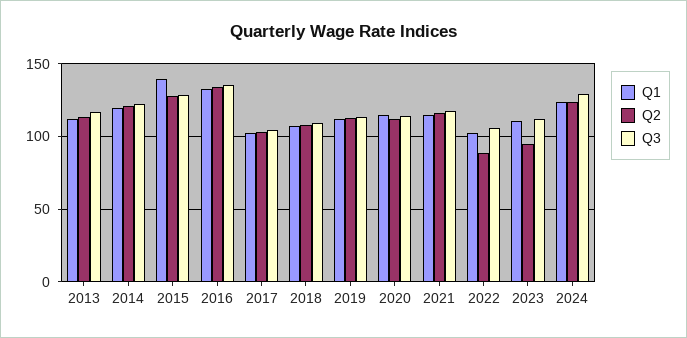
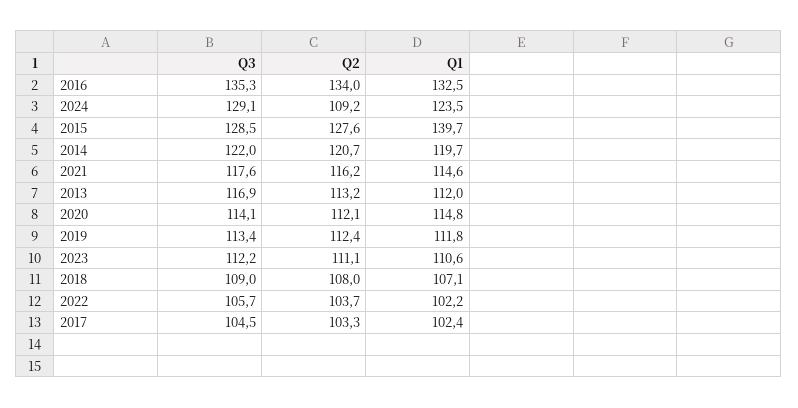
  {
    "Q1": {
      "2013": 112,
      "2014": 119.7,
      "2015": 139.7,
      "2016": 132.5,
      "2017": 102.4,
      "2018": 107.1,
      "2019": 111.8,
      "2020": 114.8,
      "2021": 114.6,
      "2022": 102.2,
      "2023": 110.6,
      "2024": 123.5
    },
    "Q2": {
      "2013": 113.2,
      "2014": 120.7,
      "2015": 127.6,
      "2016": 134,
      "2017": 103.3,
      "2018": 108,
      "2019": 112.4,
      "2020": 112.1,
      "2021": 116.2,
-     "2022": 90,
+     "2022": 103.7,
-     "2023": 95,
+     "2023": 111.1,
-     "2024": 125
+     "2024": 109.2
    },
    "Q3": {
      "2013": 116.9,
      "2014": 122,
      "2015": 128.5,
      "2016": 135.3,
      "2017": 104.5,
      "2018": 109,
      "2019": 113.4,
      "2020": 114.1,
      "2021": 117.6,
      "2022": 105.7,
      "2023": 112.2,
      "2024": 129.1
    }
  }

